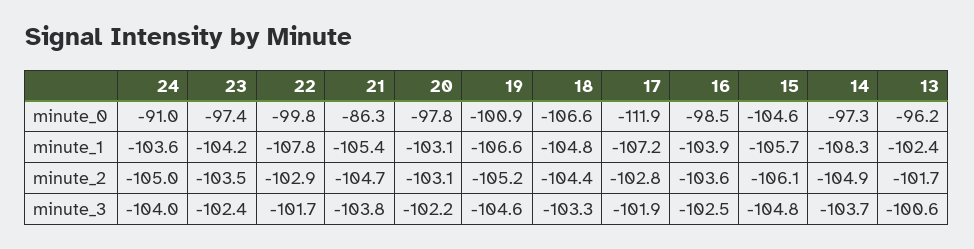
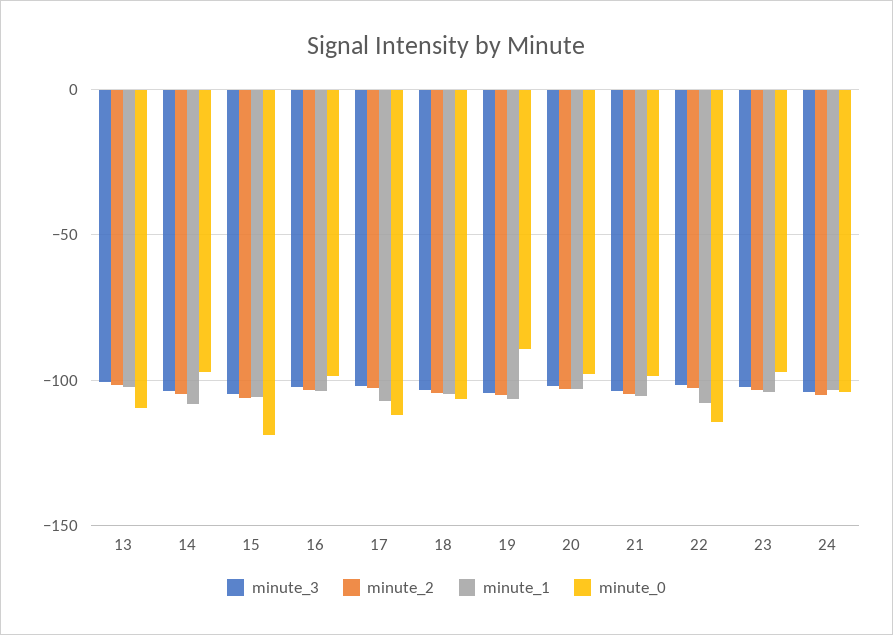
  {
    "minute_0": {
-     "24": -91,
+     "24": -105,
      "23": -97.4,
-     "22": -99.8,
+     "22": -115,
-     "21": -86.3,
+     "21": -100,
      "20": -97.8,
-     "19": -100.9,
+     "19": -90,
      "18": -106.6,
      "17": -111.9,
      "16": -98.5,
-     "15": -104.6,
+     "15": -120,
      "14": -97.3,
-     "13": -96.2
+     "13": -110
    },
    "minute_1": {
      "24": -103.6,
      "23": -104.2,
      "22": -107.8,
      "21": -105.4,
      "20": -103.1,
      "19": -106.6,
      "18": -104.8,
      "17": -107.2,
      "16": -103.9,
      "15": -105.7,
      "14": -108.3,
      "13": -102.4
    },
    "minute_2": {
      "24": -105,
      "23": -103.5,
      "22": -102.9,
      "21": -104.7,
      "20": -103.1,
      "19": -105.2,
      "18": -104.4,
      "17": -102.8,
      "16": -103.6,
      "15": -106.1,
      "14": -104.9,
      "13": -101.7
    },
    "minute_3": {
      "24": -104,
      "23": -102.4,
      "22": -101.7,
      "21": -103.8,
      "20": -102.2,
      "19": -104.6,
      "18": -103.3,
      "17": -101.9,
      "16": -102.5,
      "15": -104.8,
      "14": -103.7,
      "13": -100.6
    }
  }

